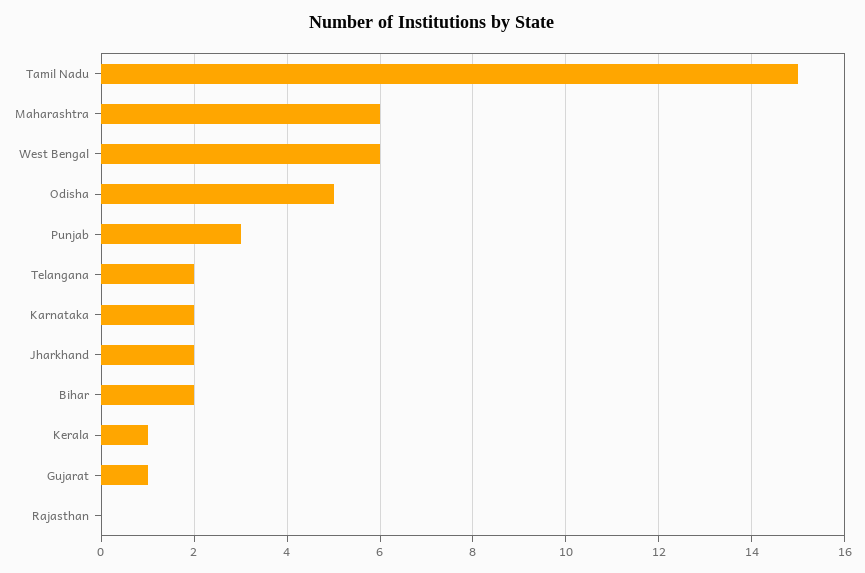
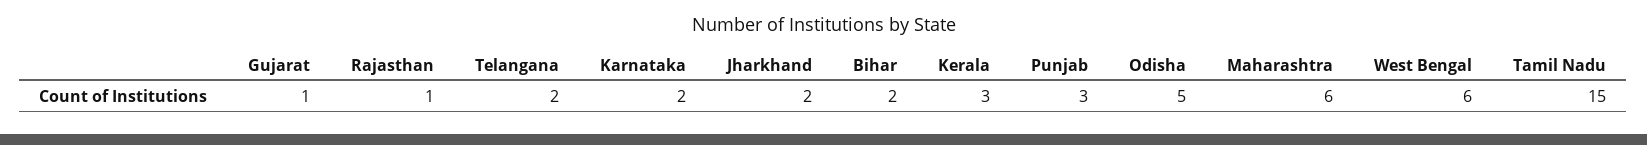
  {
    "Tamil Nadu": 15,
    "Maharashtra": 6,
    "West Bengal": 6,
    "Odisha": 5,
    "Punjab": 3,
    "Telangana": 2,
    "Karnataka": 2,
    "Jharkhand": 2,
    "Bihar": 2,
-   "Kerala": 1,
+   "Kerala": 3,
    "Gujarat": 1,
-   "Rajasthan": 0
+   "Rajasthan": 1
  }

